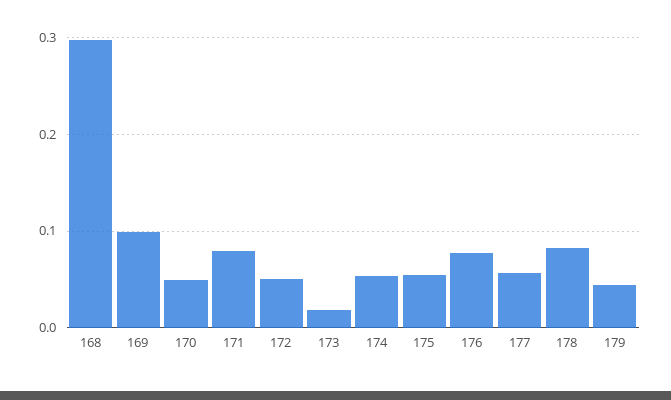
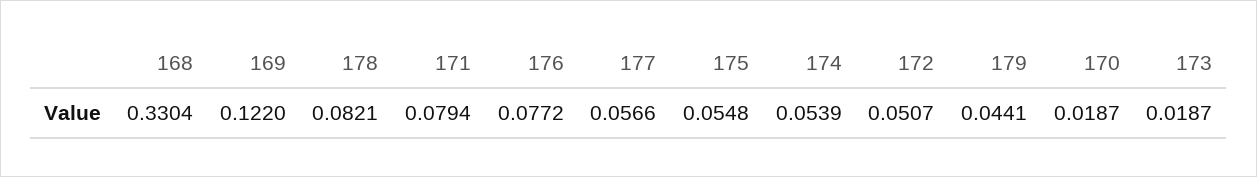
  {
-   "168": 0.3,
+   "168": 0.3304,
-   "169": 0.1,
+   "169": 0.122,
-   "170": 0.05,
+   "170": 0.0187,
    "171": 0.0794,
    "172": 0.0507,
    "173": 0.0187,
    "174": 0.0539,
    "175": 0.0548,
    "176": 0.0772,
    "177": 0.0566,
    "178": 0.0821,
    "179": 0.0441
  }

